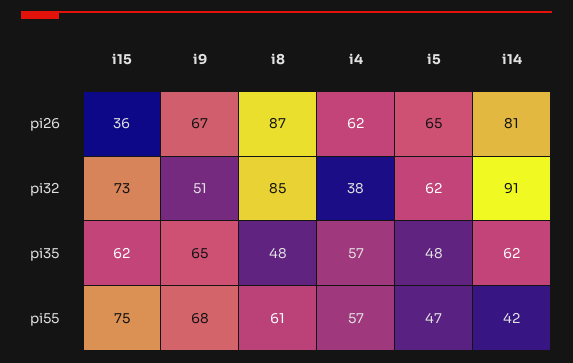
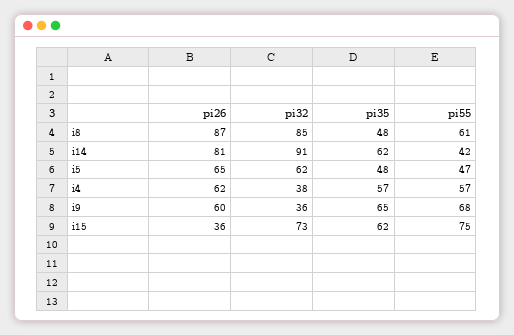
  {
    "i15": {
      "pi26": 36,
      "pi32": 73,
      "pi35": 62,
      "pi55": 75
    },
    "i9": {
-     "pi26": 67,
+     "pi26": 60,
-     "pi32": 51,
+     "pi32": 36,
      "pi35": 65,
      "pi55": 68
    },
    "i8": {
      "pi26": 87,
      "pi32": 85,
      "pi35": 48,
      "pi55": 61
    },
    "i4": {
      "pi26": 62,
      "pi32": 38,
      "pi35": 57,
      "pi55": 57
    },
    "i5": {
      "pi26": 65,
      "pi32": 62,
      "pi35": 48,
      "pi55": 47
    },
    "i14": {
      "pi26": 81,
      "pi32": 91,
      "pi35": 62,
      "pi55": 42
    }
  }

